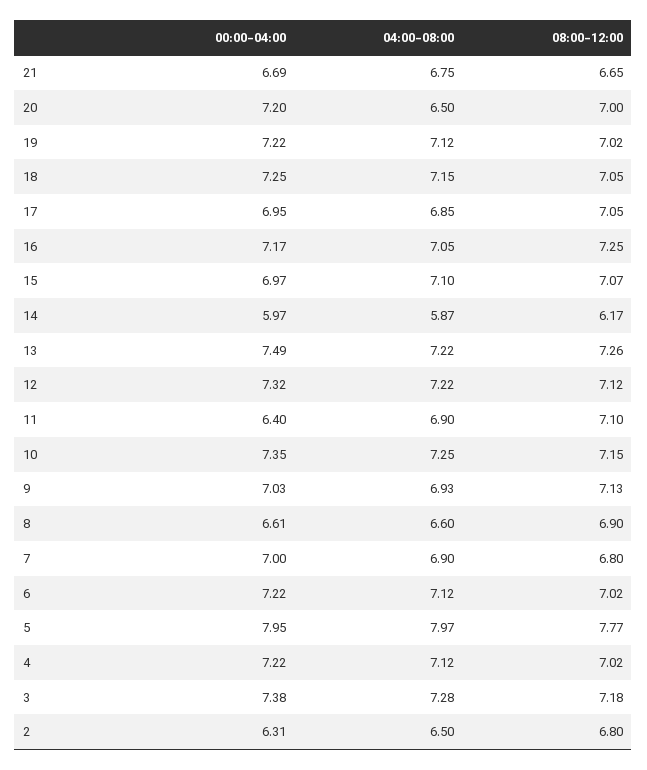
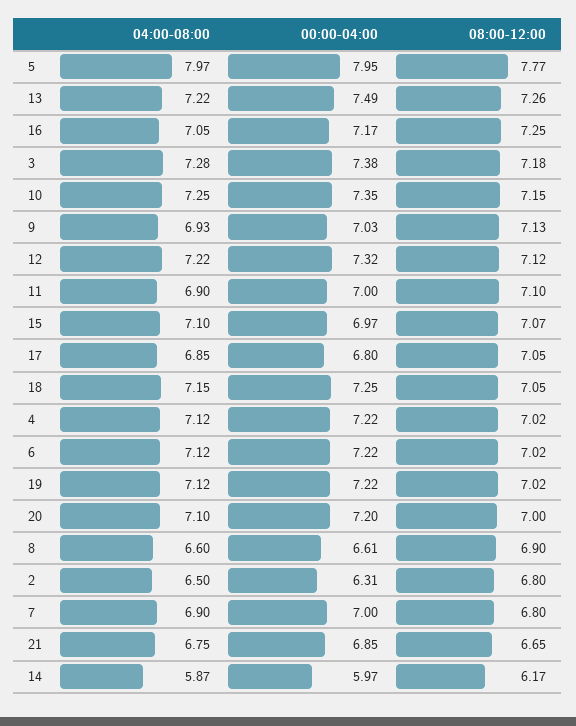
  {
    "00:00-04:00": {
-     "21": 6.69,
+     "21": 6.85,
      "20": 7.2,
      "19": 7.22,
      "18": 7.25,
-     "17": 6.95,
+     "17": 6.8,
      "16": 7.17,
      "15": 6.97,
      "14": 5.97,
      "13": 7.49,
      "12": 7.32,
-     "11": 6.4,
+     "11": 7,
      "10": 7.35,
      "9": 7.03,
      "8": 6.61,
      "7": 7,
      "6": 7.22,
      "5": 7.95,
      "4": 7.22,
      "3": 7.38,
      "2": 6.31
    },
    "04:00-08:00": {
      "21": 6.75,
-     "20": 6.5,
+     "20": 7.1,
      "19": 7.12,
      "18": 7.15,
      "17": 6.85,
      "16": 7.05,
      "15": 7.1,
      "14": 5.87,
      "13": 7.22,
      "12": 7.22,
      "11": 6.9,
      "10": 7.25,
      "9": 6.93,
      "8": 6.6,
      "7": 6.9,
      "6": 7.12,
      "5": 7.97,
      "4": 7.12,
      "3": 7.28,
      "2": 6.5
    },
    "08:00-12:00": {
      "21": 6.65,
      "20": 7,
      "19": 7.02,
      "18": 7.05,
      "17": 7.05,
      "16": 7.25,
      "15": 7.07,
      "14": 6.17,
      "13": 7.26,
      "12": 7.12,
      "11": 7.1,
      "10": 7.15,
      "9": 7.13,
      "8": 6.9,
      "7": 6.8,
      "6": 7.02,
      "5": 7.77,
      "4": 7.02,
      "3": 7.18,
      "2": 6.8
    }
  }

